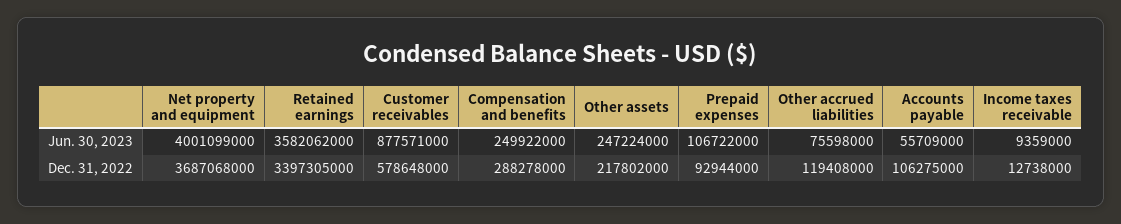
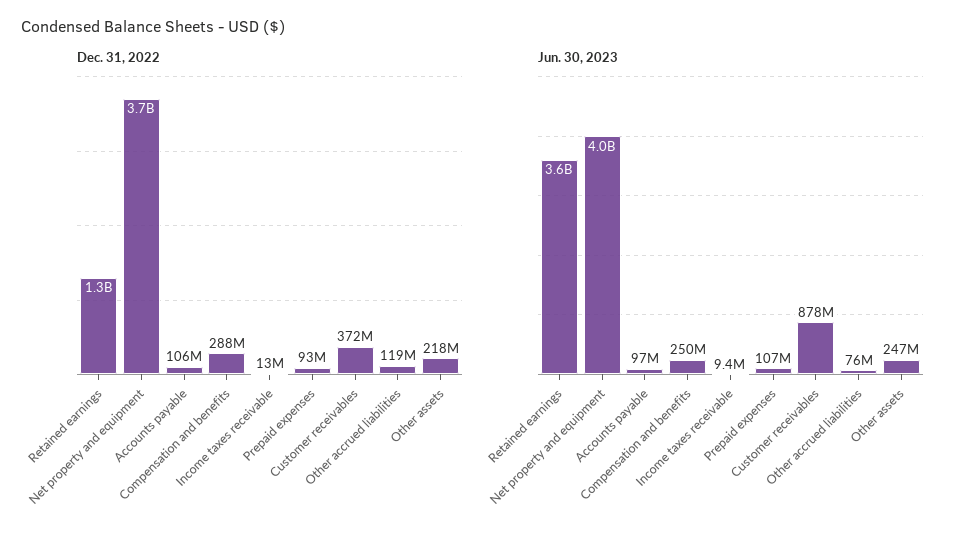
  {
    "Jun. 30, 2023": {
      "Net property and equipment": 4001099000,
      "Retained earnings": 3582062000,
      "Customer receivables": 877571000,
      "Compensation and benefits": 249922000,
      "Other assets": 247224000,
      "Prepaid expenses": 106722000,
      "Other accrued liabilities": 75598000,
-     "Accounts payable": 55709000,
+     "Accounts payable": 97000000,
      "Income taxes receivable": 9359000
    },
    "Dec. 31, 2022": {
      "Net property and equipment": 3687068000,
-     "Retained earnings": 3397305000,
+     "Retained earnings": 1300000000,
-     "Customer receivables": 578648000,
+     "Customer receivables": 372000000,
      "Compensation and benefits": 288278000,
      "Other assets": 217802000,
      "Prepaid expenses": 92944000,
      "Other accrued liabilities": 119408000,
      "Accounts payable": 106275000,
      "Income taxes receivable": 12738000
    }
  }

